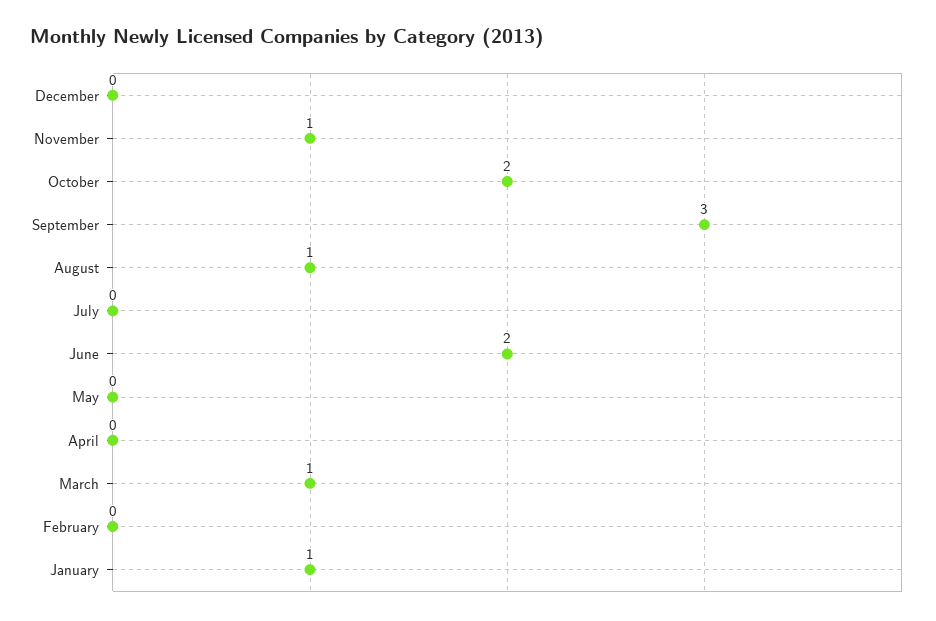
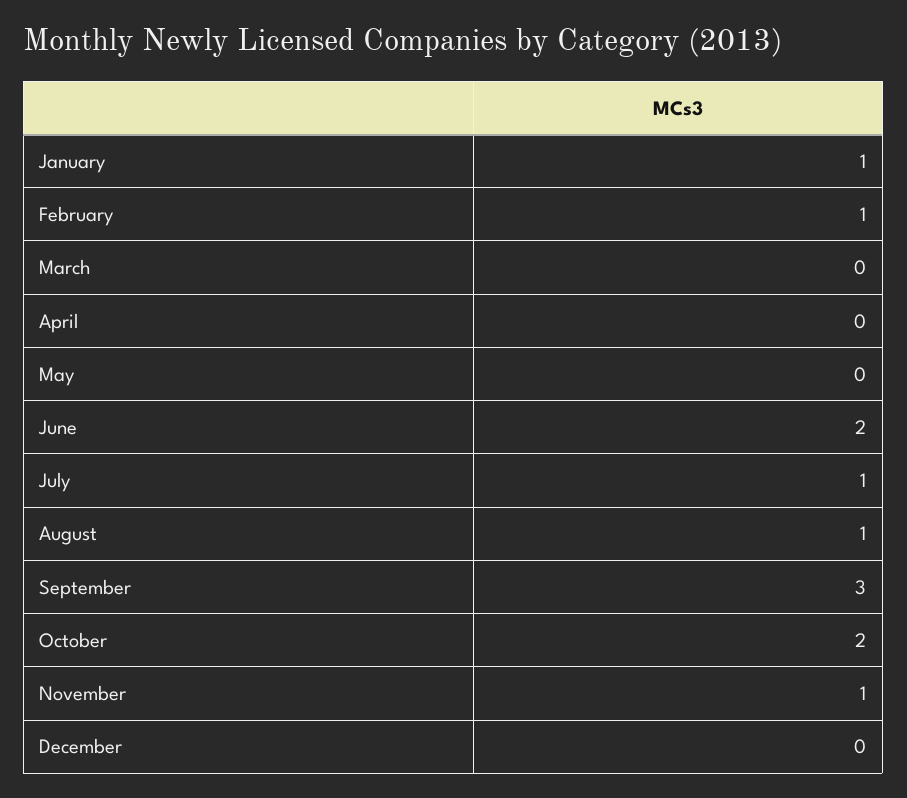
  {
    "December": 0,
    "November": 1,
    "October": 2,
    "September": 3,
    "August": 1,
-   "July": 0,
+   "July": 1,
    "June": 2,
    "May": 0,
    "April": 0,
-   "March": 1,
+   "March": 0,
-   "February": 0,
+   "February": 1,
    "January": 1
  }

